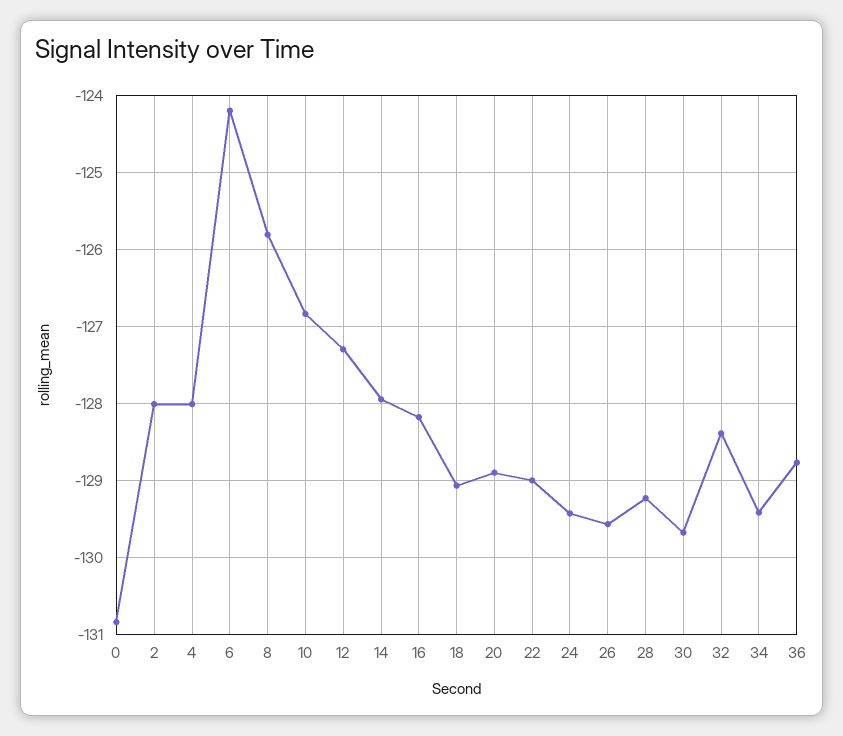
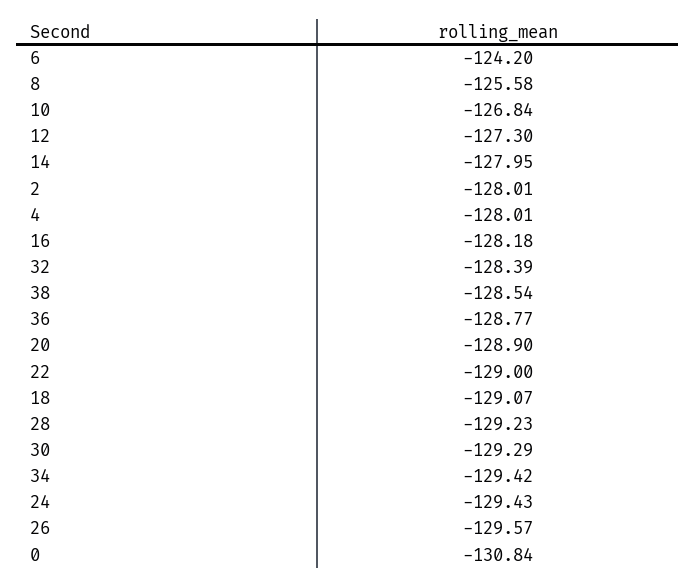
  {
    "0": -130.84,
    "2": -128.01,
    "4": -128.01,
    "6": -124.2,
-   "8": -125.8,
+   "8": -125.58,
    "10": -126.84,
    "12": -127.3,
    "14": -127.95,
    "16": -128.18,
    "18": -129.07,
    "20": -128.9,
    "22": -129,
    "24": -129.43,
    "26": -129.57,
    "28": -129.23,
-   "30": -129.7,
+   "30": -129.29,
    "32": -128.39,
    "34": -129.42,
-   "36": -128.77
+   "36": -128.77,
+   "38": -128.54
  }

